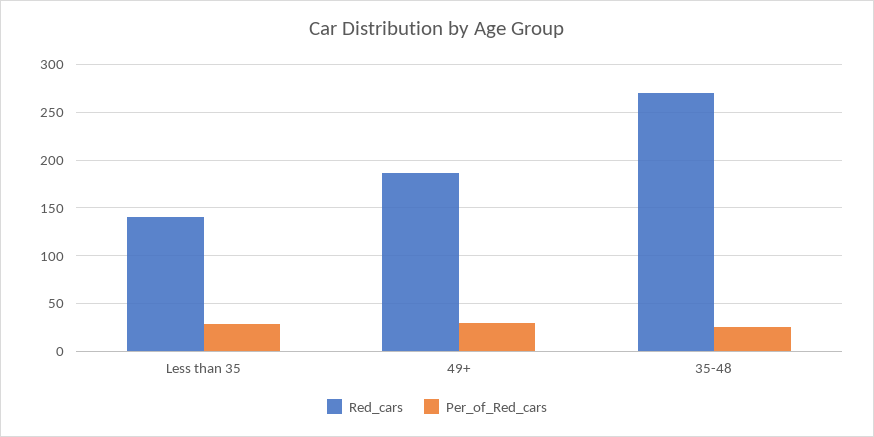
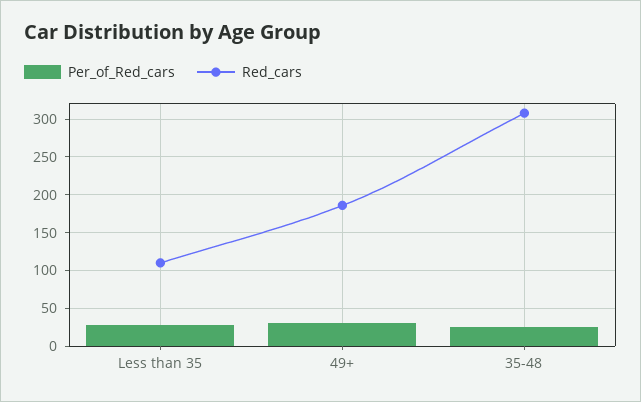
  {
    "Red_cars": {
-     "Less than 35": 140,
+     "Less than 35": 110,
      "49+": 190,
-     "35-48": 270
+     "35-48": 310
    },
    "Per_of_Red_cars": {
      "Less than 35": 30,
      "49+": 30,
      "35-48": 30
    }
  }

